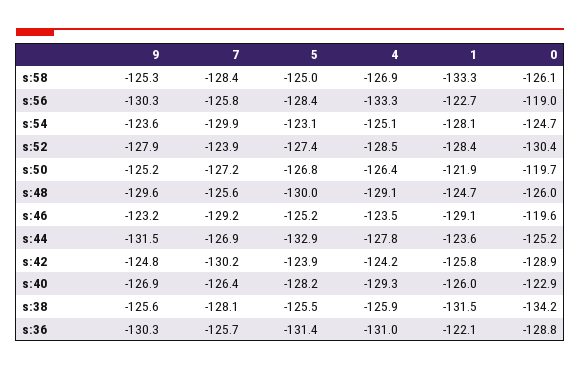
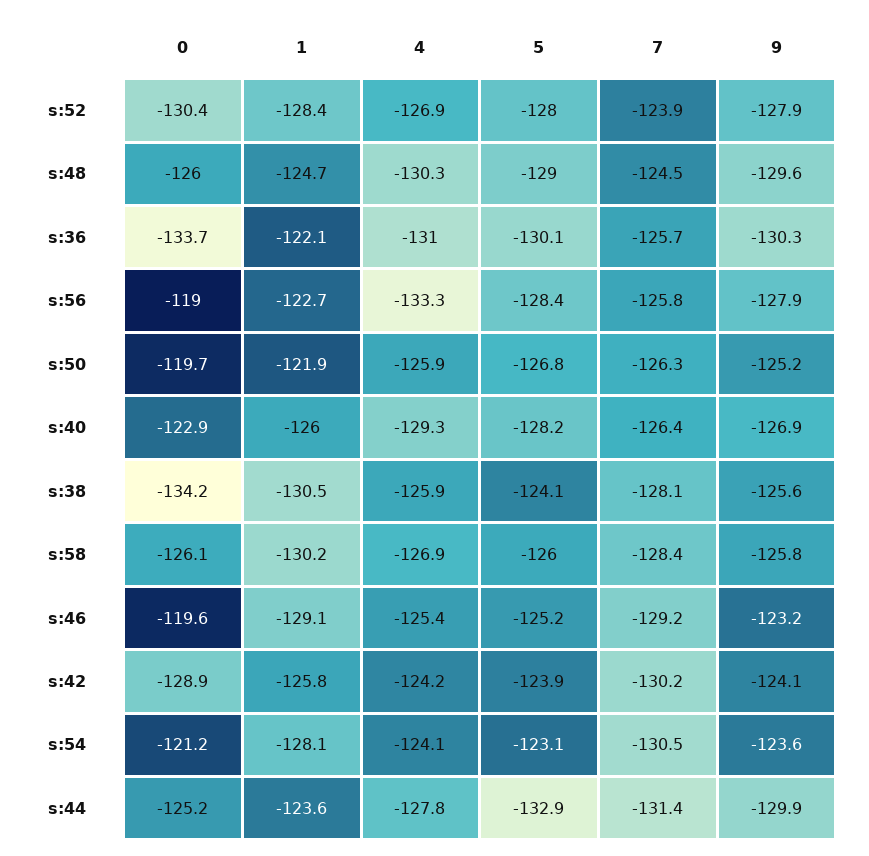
  {
    "9": {
-     "s:58": -125.3,
+     "s:58": -125.8,
-     "s:56": -130.3,
+     "s:56": -127.9,
      "s:54": -123.6,
      "s:52": -127.9,
      "s:50": -125.2,
      "s:48": -129.6,
      "s:46": -123.2,
-     "s:44": -131.5,
+     "s:44": -129.9,
-     "s:42": -124.8,
+     "s:42": -124.1,
      "s:40": -126.9,
      "s:38": -125.6,
      "s:36": -130.3
    },
    "7": {
      "s:58": -128.4,
      "s:56": -125.8,
-     "s:54": -129.9,
+     "s:54": -130.5,
      "s:52": -123.9,
-     "s:50": -127.2,
+     "s:50": -126.3,
-     "s:48": -125.6,
+     "s:48": -124.5,
      "s:46": -129.2,
-     "s:44": -126.9,
+     "s:44": -131.4,
      "s:42": -130.2,
      "s:40": -126.4,
      "s:38": -128.1,
      "s:36": -125.7
    },
    "5": {
-     "s:58": -125,
+     "s:58": -126,
      "s:56": -128.4,
      "s:54": -123.1,
-     "s:52": -127.4,
+     "s:52": -128,
      "s:50": -126.8,
-     "s:48": -130,
+     "s:48": -129,
      "s:46": -125.2,
      "s:44": -132.9,
      "s:42": -123.9,
      "s:40": -128.2,
-     "s:38": -125.5,
+     "s:38": -124.1,
-     "s:36": -131.4
+     "s:36": -130.1
    },
    "4": {
      "s:58": -126.9,
      "s:56": -133.3,
-     "s:54": -125.1,
+     "s:54": -124.1,
-     "s:52": -128.5,
+     "s:52": -126.9,
-     "s:50": -126.4,
+     "s:50": -125.9,
-     "s:48": -129.1,
+     "s:48": -130.3,
-     "s:46": -123.5,
+     "s:46": -125.4,
      "s:44": -127.8,
      "s:42": -124.2,
      "s:40": -129.3,
      "s:38": -125.9,
      "s:36": -131
    },
    "1": {
-     "s:58": -133.3,
+     "s:58": -130.2,
      "s:56": -122.7,
      "s:54": -128.1,
      "s:52": -128.4,
      "s:50": -121.9,
      "s:48": -124.7,
      "s:46": -129.1,
      "s:44": -123.6,
      "s:42": -125.8,
      "s:40": -126,
-     "s:38": -131.5,
+     "s:38": -130.5,
      "s:36": -122.1
    },
    "0": {
      "s:58": -126.1,
      "s:56": -119,
-     "s:54": -124.7,
+     "s:54": -121.2,
      "s:52": -130.4,
      "s:50": -119.7,
      "s:48": -126,
      "s:46": -119.6,
      "s:44": -125.2,
      "s:42": -128.9,
      "s:40": -122.9,
      "s:38": -134.2,
-     "s:36": -128.8
+     "s:36": -133.7
    }
  }

